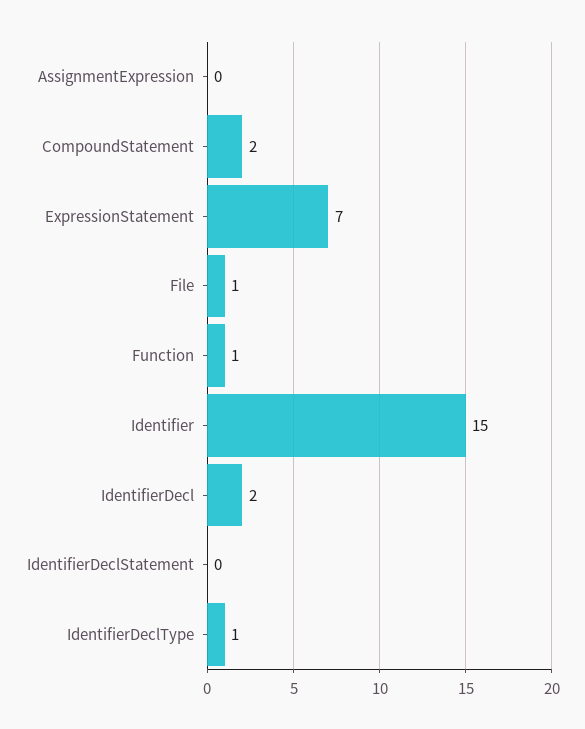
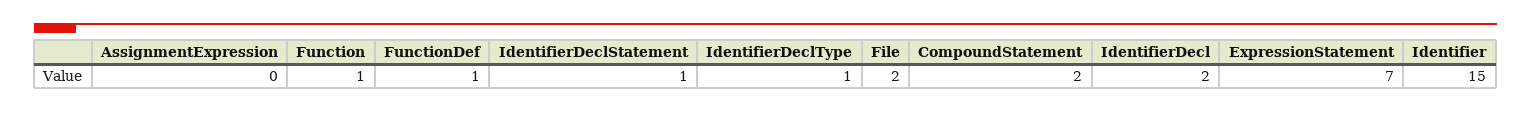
  {
    "AssignmentExpression": 0,
    "CompoundStatement": 2,
    "ExpressionStatement": 7,
-   "File": 1,
+   "File": 2,
    "Function": 1,
    "Identifier": 15,
    "IdentifierDecl": 2,
-   "IdentifierDeclStatement": 0,
+   "IdentifierDeclStatement": 1,
-   "IdentifierDeclType": 1
+   "IdentifierDeclType": 1,
+   "FunctionDef": 1
  }

